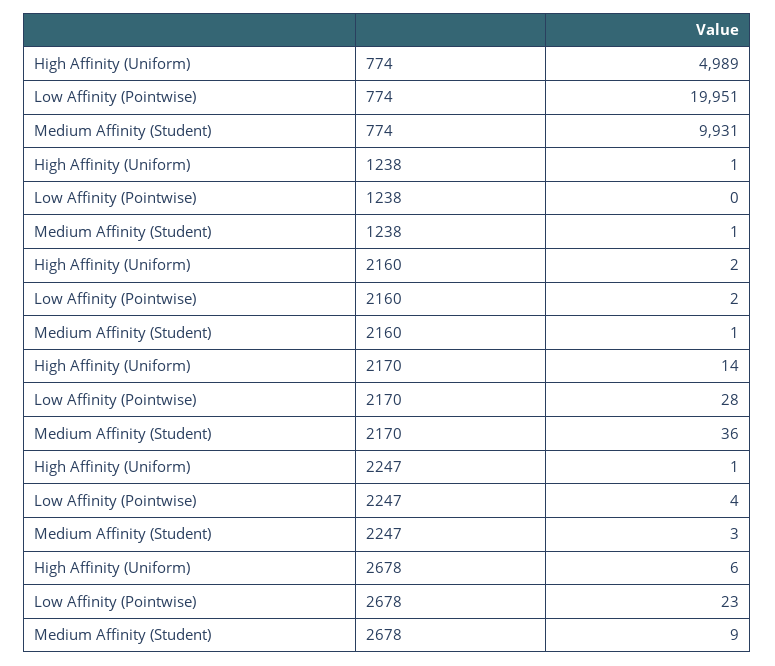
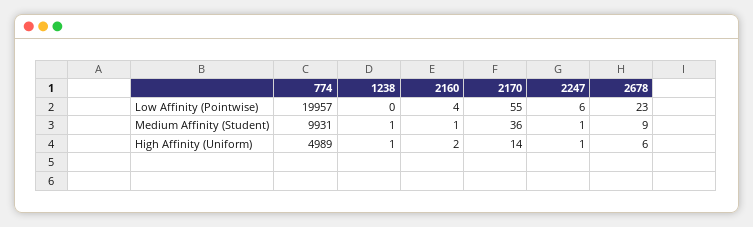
  {
    "High Affinity (Uniform)": {
      "774": 4989,
      "1238": 1,
      "2160": 2,
      "2170": 14,
      "2247": 1,
      "2678": 6
    },
    "Low Affinity (Pointwise)": {
-     "774": 19951,
+     "774": 19957,
      "1238": 0,
-     "2160": 2,
+     "2160": 4,
-     "2170": 28,
+     "2170": 55,
-     "2247": 4,
+     "2247": 6,
      "2678": 23
    },
    "Medium Affinity (Student)": {
      "774": 9931,
      "1238": 1,
      "2160": 1,
      "2170": 36,
-     "2247": 3,
+     "2247": 1,
      "2678": 9
    }
  }

